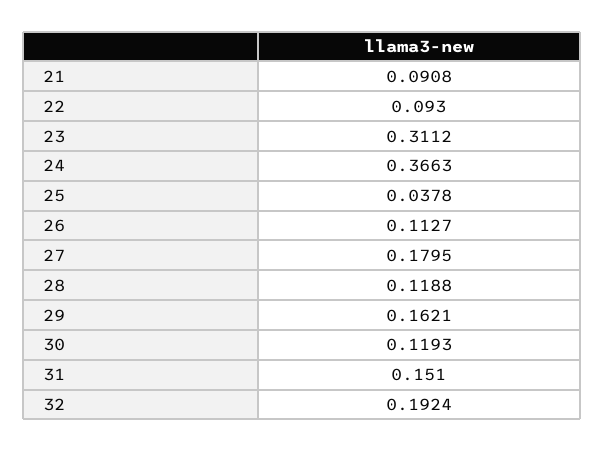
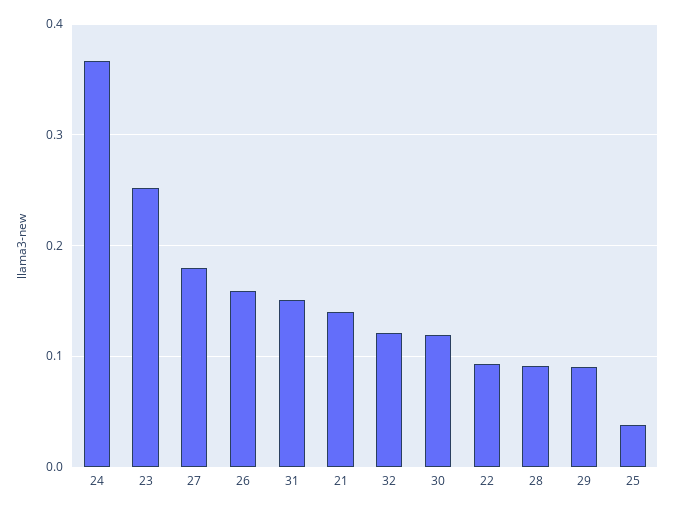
  {
-   "21": 0.0908,
+   "21": 0.14,
    "22": 0.093,
-   "23": 0.3112,
+   "23": 0.25,
    "24": 0.3663,
    "25": 0.0378,
-   "26": 0.1127,
+   "26": 0.16,
    "27": 0.1795,
-   "28": 0.1188,
+   "28": 0.09,
-   "29": 0.1621,
+   "29": 0.09,
    "30": 0.1193,
    "31": 0.151,
-   "32": 0.1924
+   "32": 0.12
  }

